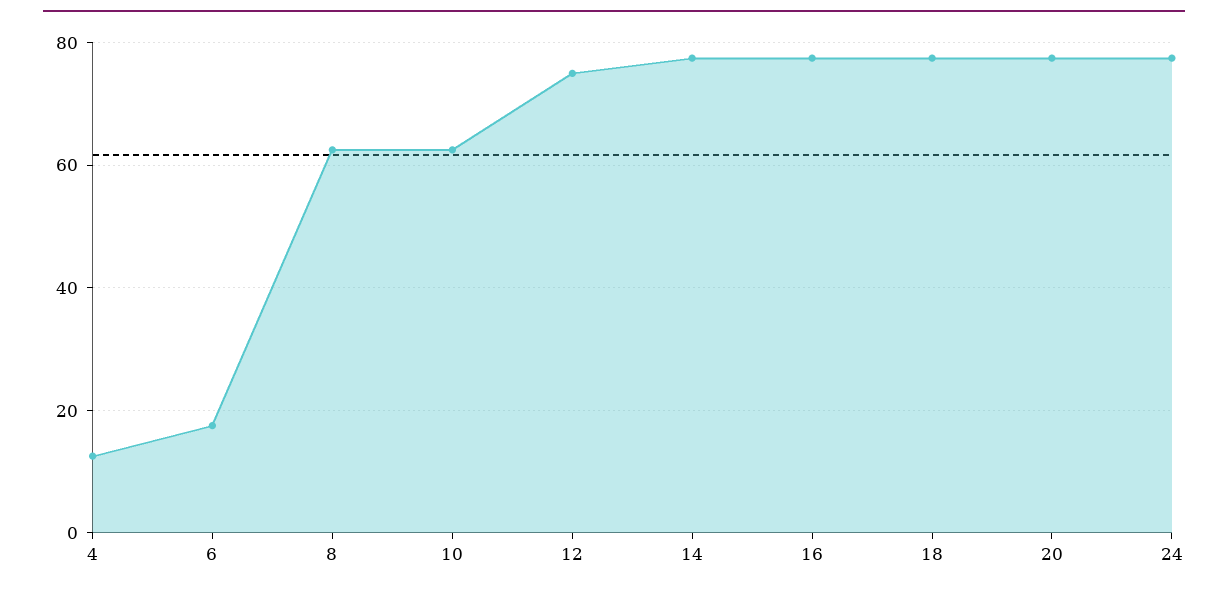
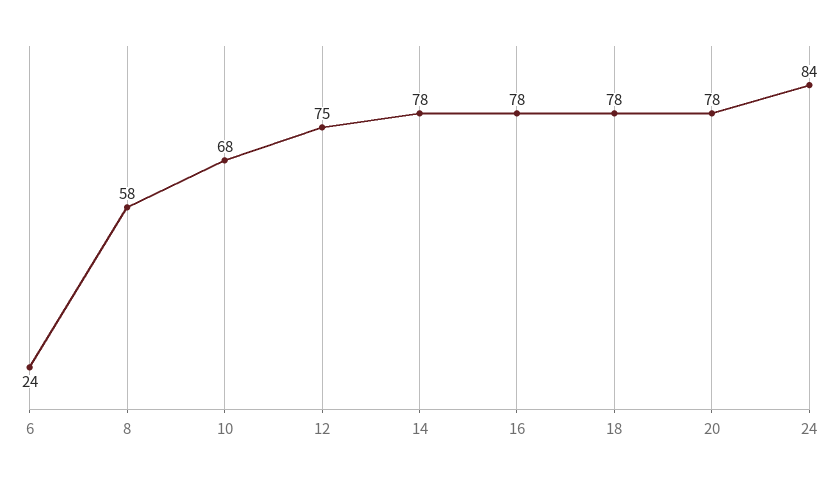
  {
-   "4": 12,
-   "6": 18,
+   "6": 24,
-   "8": 62,
+   "8": 58,
-   "10": 62,
+   "10": 68,
    "12": 75,
    "14": 78,
    "16": 78,
    "18": 78,
    "20": 78,
-   "24": 78
+   "24": 84
  }

